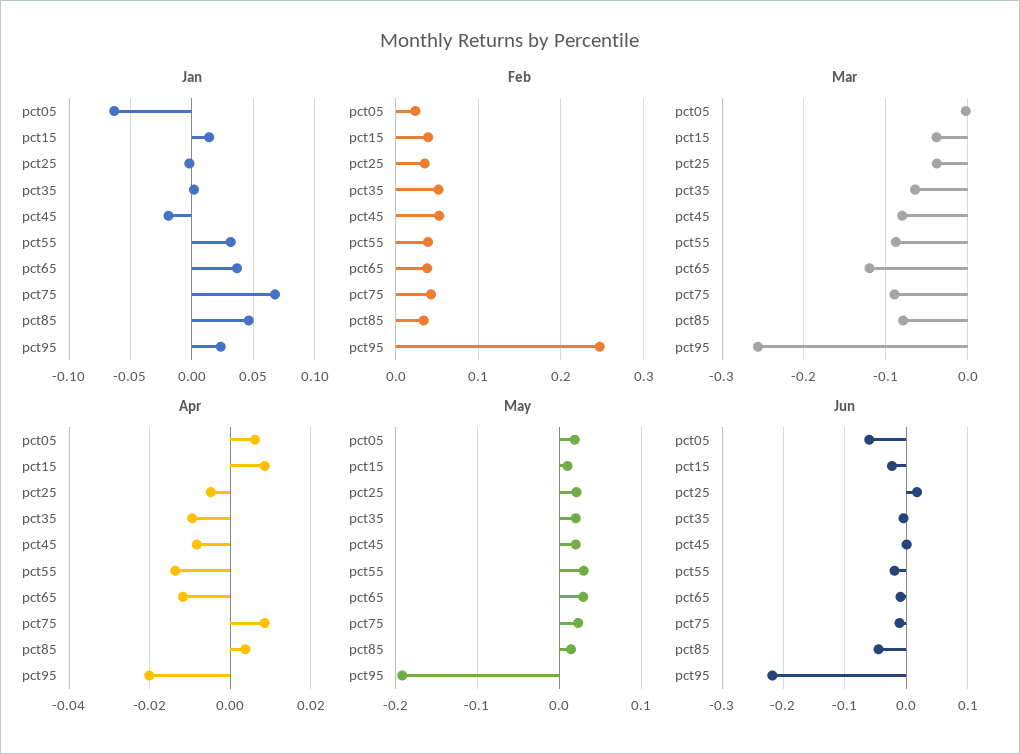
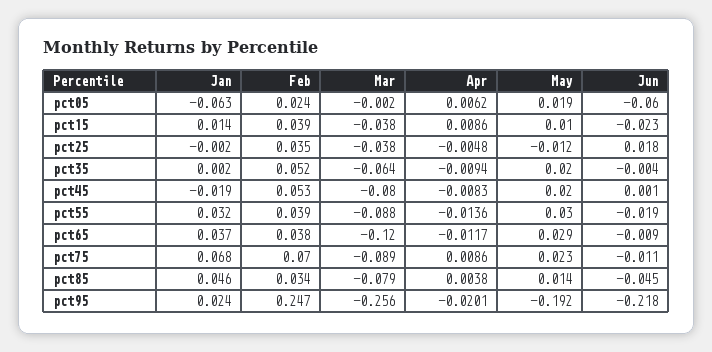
  {
    "Jan": {
      "pct05": -0.063,
      "pct15": 0.014,
      "pct25": -0.002,
      "pct35": 0.002,
      "pct45": -0.019,
      "pct55": 0.032,
      "pct65": 0.037,
      "pct75": 0.068,
      "pct85": 0.046,
      "pct95": 0.024
    },
    "Feb": {
      "pct05": 0.024,
      "pct15": 0.039,
      "pct25": 0.035,
      "pct35": 0.052,
      "pct45": 0.053,
      "pct55": 0.039,
      "pct65": 0.038,
-     "pct75": 0.04,
+     "pct75": 0.07,
      "pct85": 0.034,
      "pct95": 0.247
    },
    "Mar": {
      "pct05": -0.002,
      "pct15": -0.038,
      "pct25": -0.038,
      "pct35": -0.064,
      "pct45": -0.08,
      "pct55": -0.088,
      "pct65": -0.12,
      "pct75": -0.089,
      "pct85": -0.079,
      "pct95": -0.256
    },
    "Apr": {
      "pct05": 0.0062,
      "pct15": 0.0086,
      "pct25": -0.0048,
      "pct35": -0.0094,
      "pct45": -0.0083,
      "pct55": -0.0136,
      "pct65": -0.0117,
      "pct75": 0.0086,
      "pct85": 0.0038,
      "pct95": -0.0201
    },
    "May": {
      "pct05": 0.019,
      "pct15": 0.01,
-     "pct25": 0.02,
+     "pct25": -0.012,
      "pct35": 0.02,
      "pct45": 0.02,
      "pct55": 0.03,
      "pct65": 0.029,
      "pct75": 0.023,
      "pct85": 0.014,
      "pct95": -0.192
    },
    "Jun": {
      "pct05": -0.06,
      "pct15": -0.023,
      "pct25": 0.018,
      "pct35": -0.004,
      "pct45": 0.001,
      "pct55": -0.019,
      "pct65": -0.009,
      "pct75": -0.011,
      "pct85": -0.045,
      "pct95": -0.218
    }
  }

